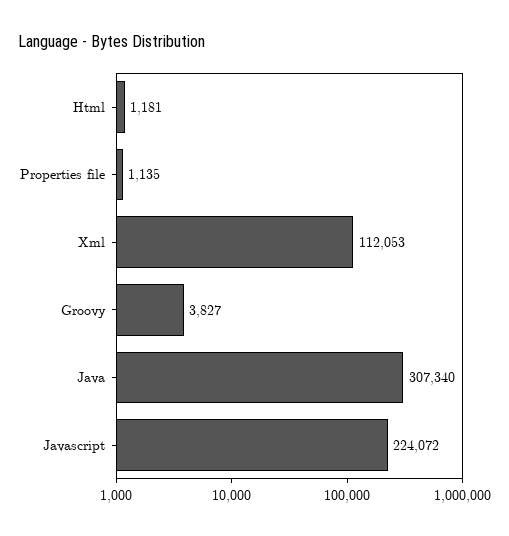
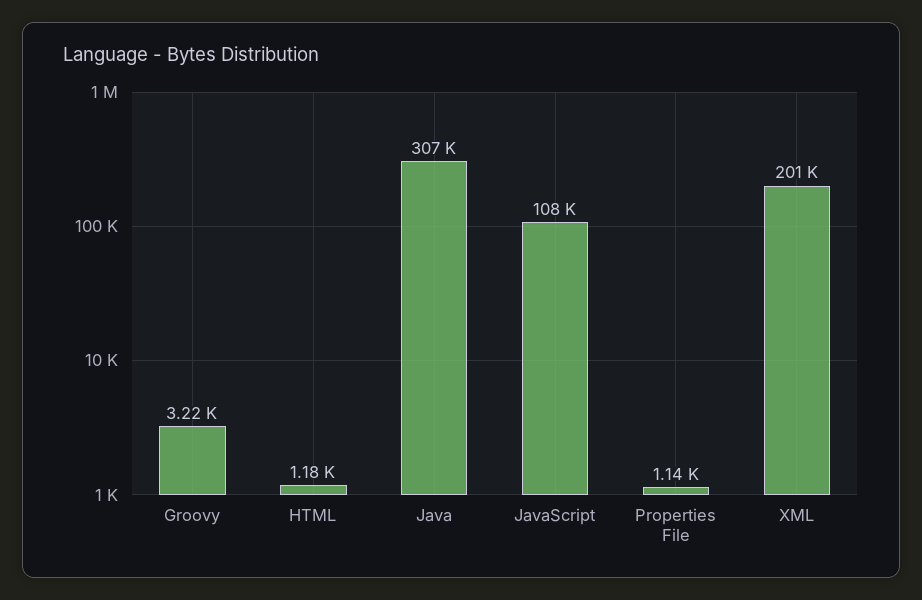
  {
    "Html": 1181,
    "Properties file": 1135,
-   "Xml": 112053,
+   "Xml": 201000,
-   "Groovy": 3827,
+   "Groovy": 3220,
    "Java": 307340,
-   "Javascript": 224072
+   "Javascript": 108000
  }

